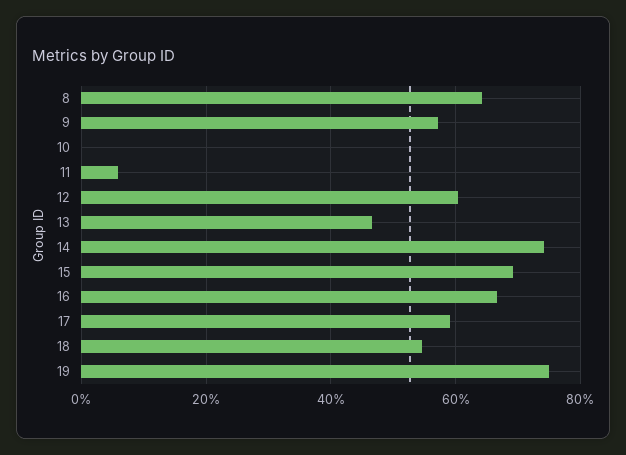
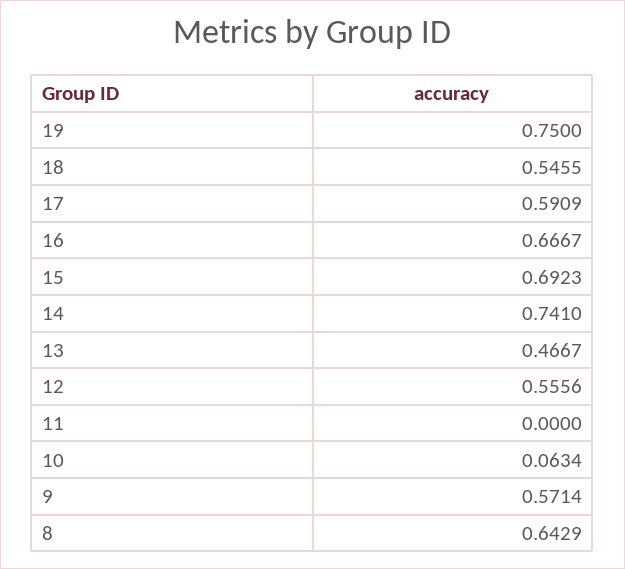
  {
    "8": 0.6429,
    "9": 0.5714,
-   "10": 0,
+   "10": 0.0634,
-   "11": 0.06,
+   "11": 0,
-   "12": 0.6,
+   "12": 0.5556,
    "13": 0.4667,
    "14": 0.741,
    "15": 0.6923,
    "16": 0.6667,
    "17": 0.5909,
    "18": 0.5455,
    "19": 0.75
  }

